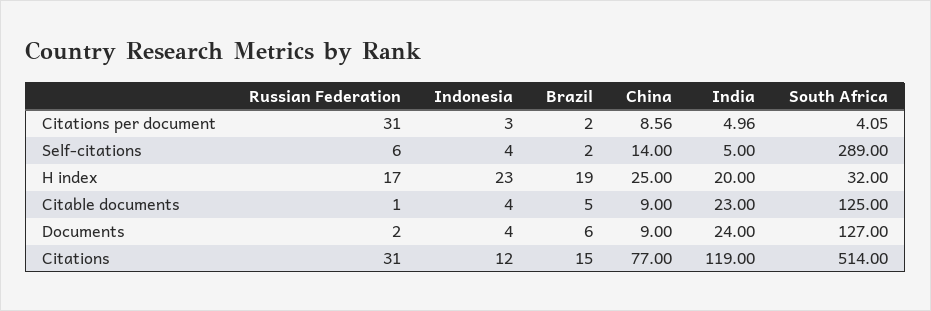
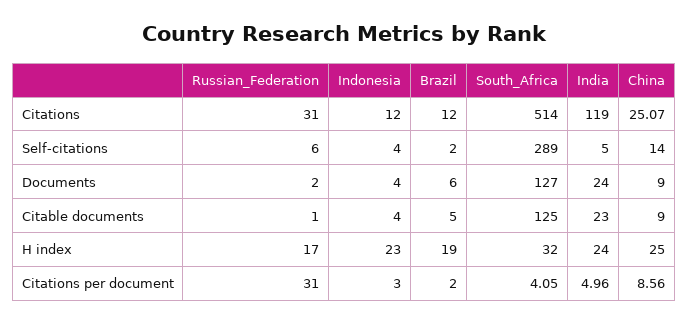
  {
    "Russian Federation": {
      "Citations per document": 31,
      "Self-citations": 6,
      "H index": 17,
      "Citable documents": 1,
      "Documents": 2,
      "Citations": 31
    },
    "Indonesia": {
      "Citations per document": 3,
      "Self-citations": 4,
      "H index": 23,
      "Citable documents": 4,
      "Documents": 4,
      "Citations": 12
    },
    "Brazil": {
      "Citations per document": 2,
      "Self-citations": 2,
      "H index": 19,
      "Citable documents": 5,
      "Documents": 6,
-     "Citations": 15
+     "Citations": 12
    },
    "China": {
      "Citations per document": 8.56,
      "Self-citations": 14,
      "H index": 25,
      "Citable documents": 9,
      "Documents": 9,
-     "Citations": 77
+     "Citations": 25.07
    },
    "India": {
      "Citations per document": 4.96,
      "Self-citations": 5,
-     "H index": 20,
+     "H index": 24,
      "Citable documents": 23,
      "Documents": 24,
      "Citations": 119
    },
    "South Africa": {
      "Citations per document": 4.05,
      "Self-citations": 289,
      "H index": 32,
      "Citable documents": 125,
      "Documents": 127,
      "Citations": 514
    }
  }

